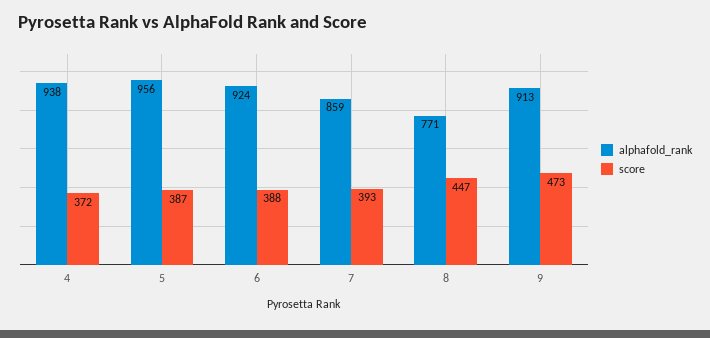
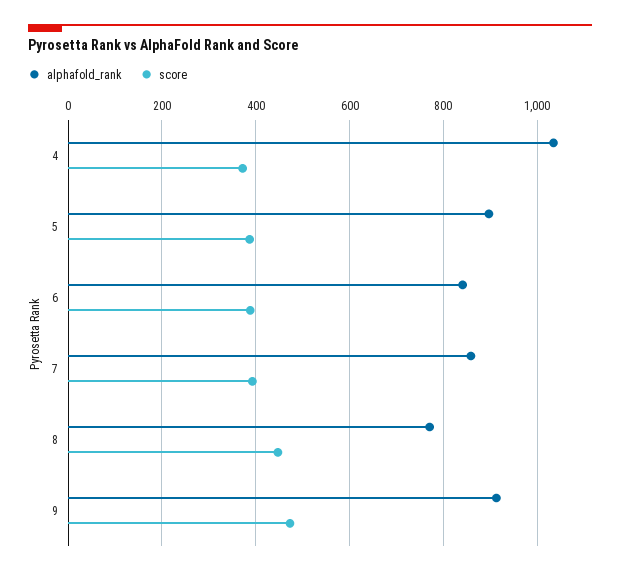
  {
    "alphafold_rank": {
-     "4": 938,
+     "4": 1040,
-     "5": 956,
+     "5": 900,
-     "6": 924,
+     "6": 840,
      "7": 859,
      "8": 771,
      "9": 913
    },
    "score": {
      "4": 372,
      "5": 387,
      "6": 388,
      "7": 393,
      "8": 447,
      "9": 473
    }
  }

